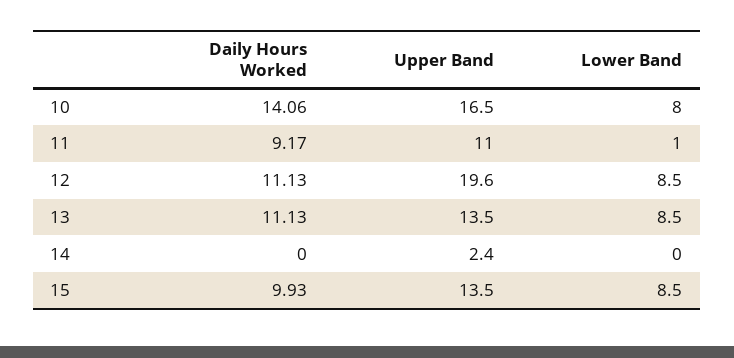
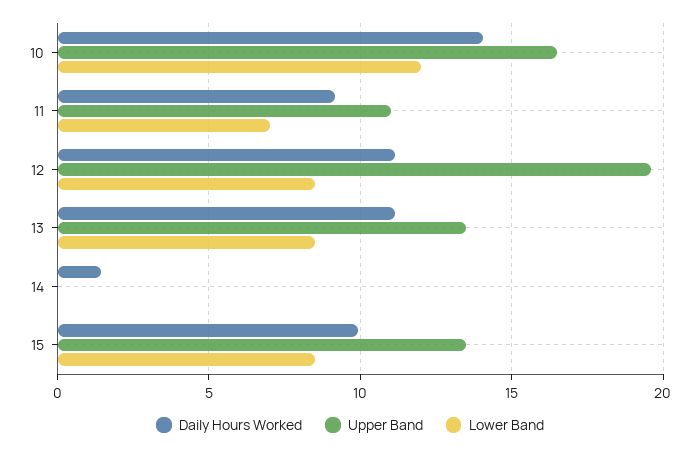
  {
    "Daily Hours Worked": {
      "10": 14.06,
      "11": 9.17,
      "12": 11.13,
      "13": 11.13,
-     "14": 0,
+     "14": 1.5,
      "15": 9.93
    },
    "Upper Band": {
      "10": 16.5,
      "11": 11,
      "12": 19.6,
      "13": 13.5,
-     "14": 2.4,
+     "14": 0,
      "15": 13.5
    },
    "Lower Band": {
-     "10": 8,
+     "10": 12,
-     "11": 1,
+     "11": 7,
      "12": 8.5,
      "13": 8.5,
      "14": 0,
      "15": 8.5
    }
  }

